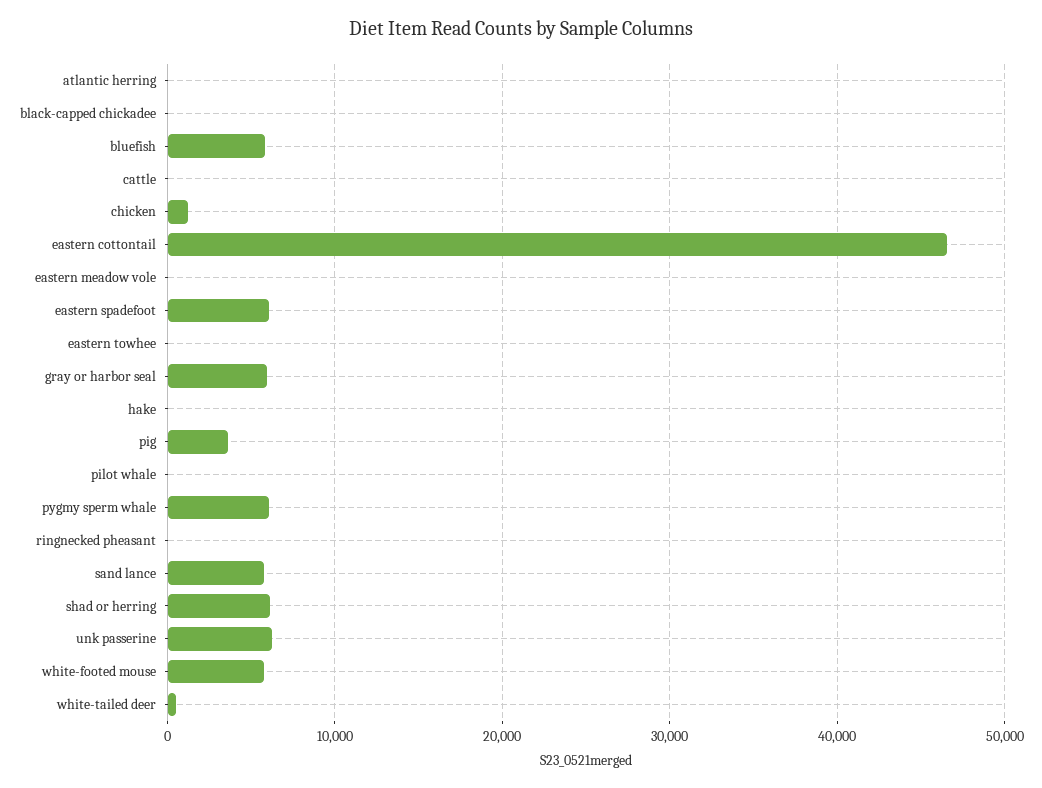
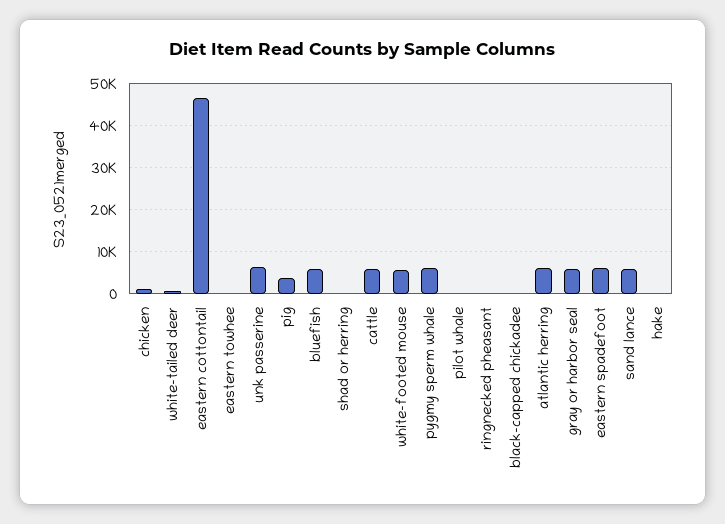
  {
-   "atlantic herring": 0,
+   "atlantic herring": 6000,
    "black-capped chickadee": 0,
    "bluefish": 6000,
-   "cattle": 0,
+   "cattle": 6000,
    "chicken": 1000,
    "eastern cottontail": 47000,
-   "eastern meadow vole": 0,
    "eastern spadefoot": 6000,
    "eastern towhee": 0,
    "gray or harbor seal": 6000,
    "hake": 0,
    "pig": 4000,
    "pilot whale": 0,
    "pygmy sperm whale": 6000,
    "ringnecked pheasant": 0,
    "sand lance": 6000,
-   "shad or herring": 6000,
+   "shad or herring": 0,
    "unk passerine": 6000,
    "white-footed mouse": 6000,
    "white-tailed deer": 1000
  }

